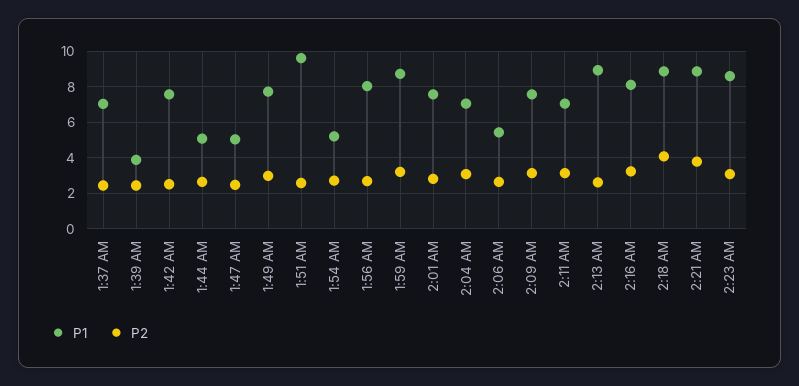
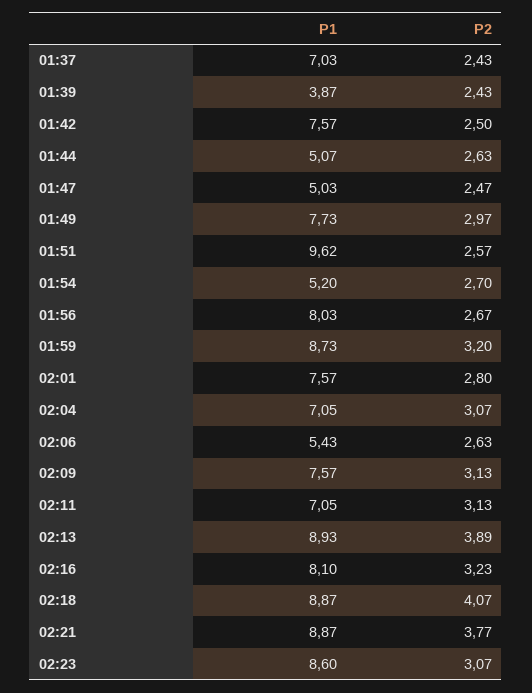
  {
    "P1": {
      "1:37 AM": 7.03,
      "1:39 AM": 3.87,
      "1:42 AM": 7.57,
      "1:44 AM": 5.07,
      "1:47 AM": 5.03,
      "1:49 AM": 7.73,
      "1:51 AM": 9.62,
      "1:54 AM": 5.2,
      "1:56 AM": 8.03,
      "1:59 AM": 8.73,
      "2:01 AM": 7.57,
      "2:04 AM": 7.05,
      "2:06 AM": 5.43,
      "2:09 AM": 7.57,
      "2:11 AM": 7.05,
      "2:13 AM": 8.93,
      "2:16 AM": 8.1,
      "2:18 AM": 8.87,
      "2:21 AM": 8.87,
      "2:23 AM": 8.6
    },
    "P2": {
      "1:37 AM": 2.43,
      "1:39 AM": 2.43,
      "1:42 AM": 2.5,
      "1:44 AM": 2.63,
      "1:47 AM": 2.47,
      "1:49 AM": 2.97,
      "1:51 AM": 2.57,
      "1:54 AM": 2.7,
      "1:56 AM": 2.67,
      "1:59 AM": 3.2,
      "2:01 AM": 2.8,
      "2:04 AM": 3.07,
      "2:06 AM": 2.63,
      "2:09 AM": 3.13,
      "2:11 AM": 3.13,
-     "2:13 AM": 2.5,
+     "2:13 AM": 3.89,
      "2:16 AM": 3.23,
      "2:18 AM": 4.07,
      "2:21 AM": 3.77,
      "2:23 AM": 3.07
    }
  }

